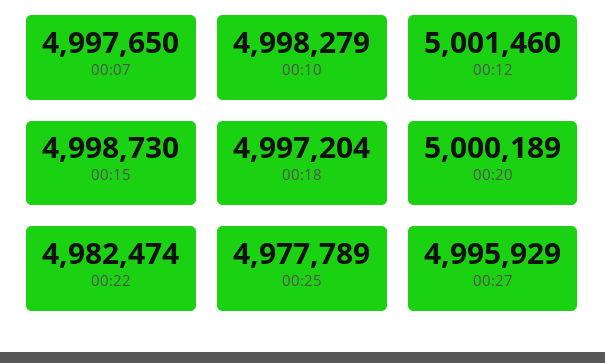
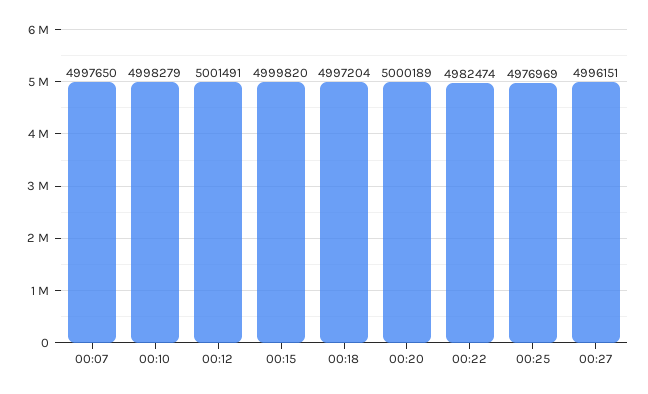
  {
    "00:07": 4997650,
    "00:10": 4998279,
-   "00:12": 5001460,
+   "00:12": 5001491,
-   "00:15": 4998730,
+   "00:15": 4999820,
    "00:18": 4997204,
    "00:20": 5000189,
    "00:22": 4982474,
-   "00:25": 4977789,
+   "00:25": 4976969,
-   "00:27": 4995929
+   "00:27": 4996151
  }

